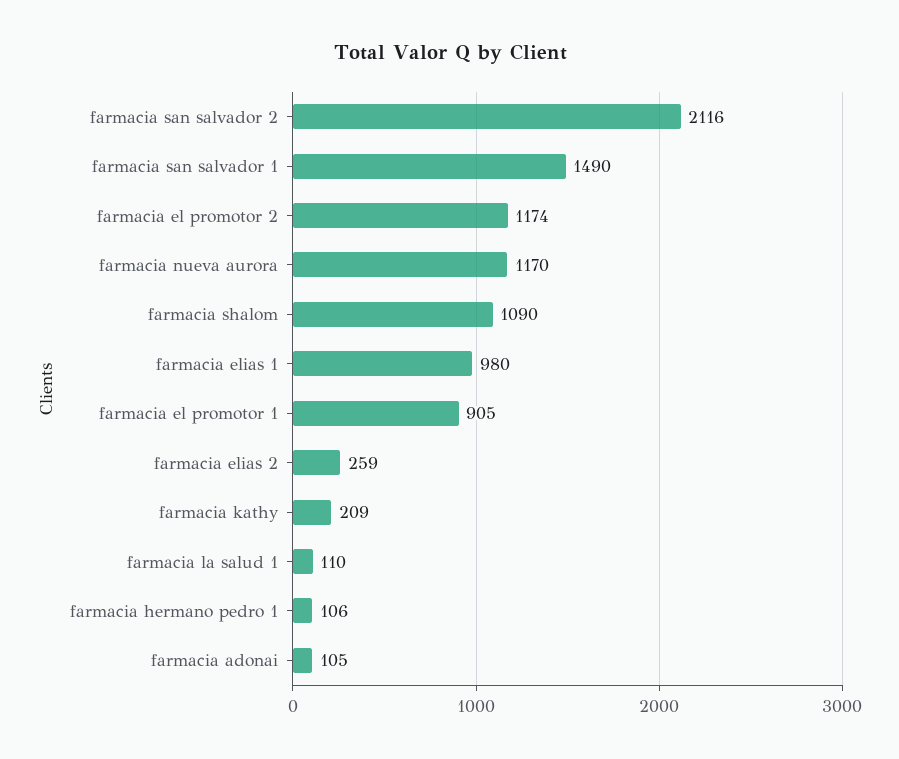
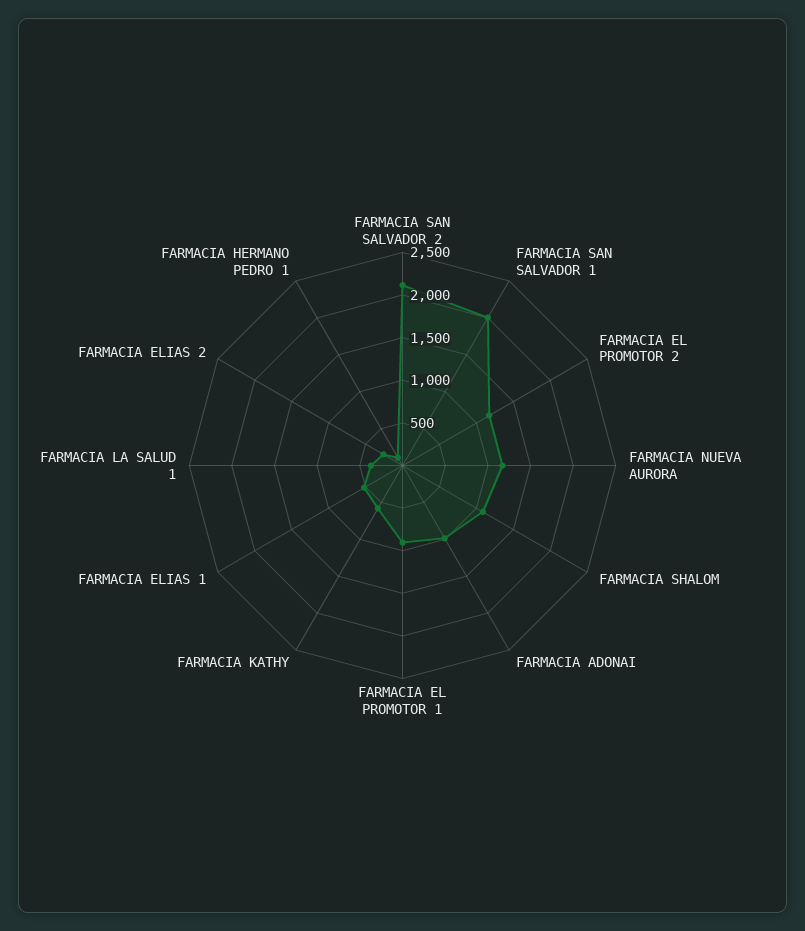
  {
    "farmacia san salvador 2": 2116,
-   "farmacia san salvador 1": 1490,
+   "farmacia san salvador 1": 2000,
    "farmacia el promotor 2": 1174,
    "farmacia nueva aurora": 1170,
    "farmacia shalom": 1090,
-   "farmacia elias 1": 980,
+   "farmacia elias 1": 500,
    "farmacia el promotor 1": 905,
    "farmacia elias 2": 259,
-   "farmacia kathy": 209,
+   "farmacia kathy": 600,
-   "farmacia la salud 1": 110,
+   "farmacia la salud 1": 400,
    "farmacia hermano pedro 1": 106,
-   "farmacia adonai": 105
+   "farmacia adonai": 1000
  }

